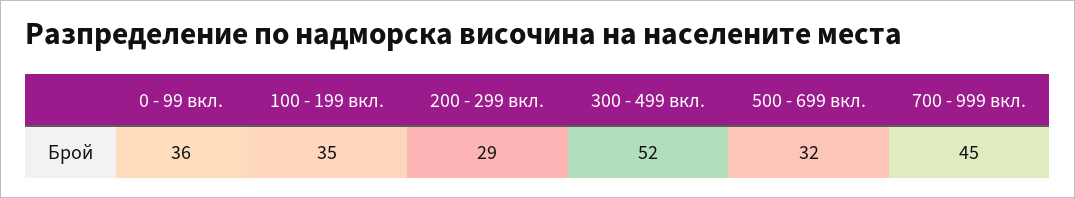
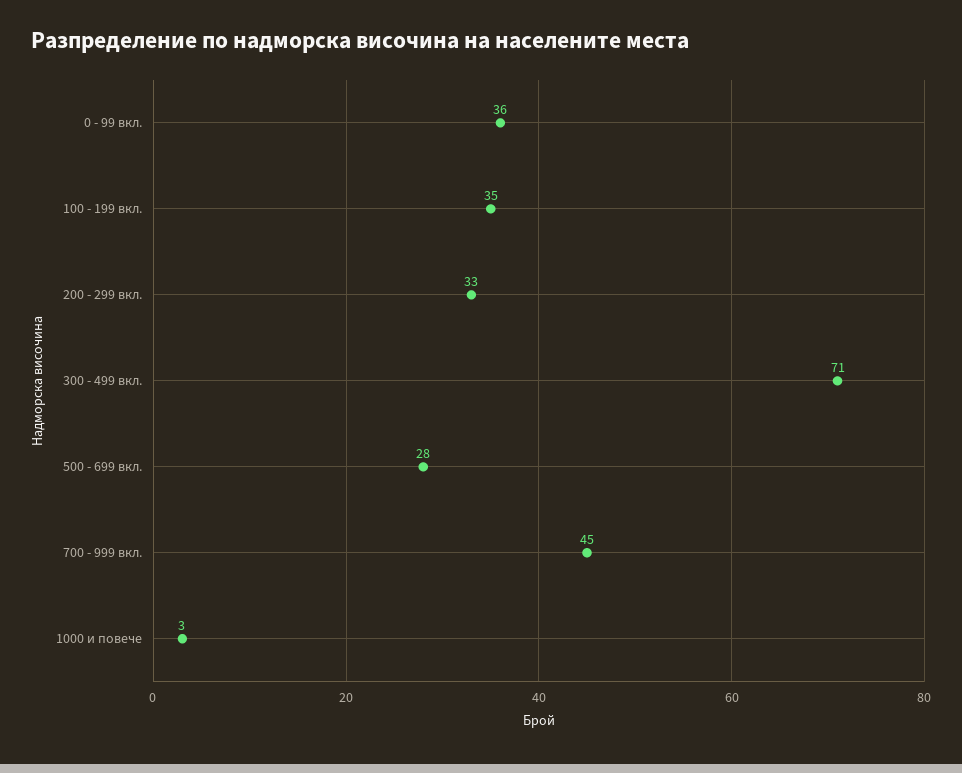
  {
    "0 - 99 вкл.": 36,
    "100 - 199 вкл.": 35,
-   "200 - 299 вкл.": 29,
+   "200 - 299 вкл.": 33,
-   "300 - 499 вкл.": 52,
+   "300 - 499 вкл.": 71,
-   "500 - 699 вкл.": 32,
+   "500 - 699 вкл.": 28,
-   "700 - 999 вкл.": 45
+   "700 - 999 вкл.": 45,
+   "1000 и повече": 3
  }

